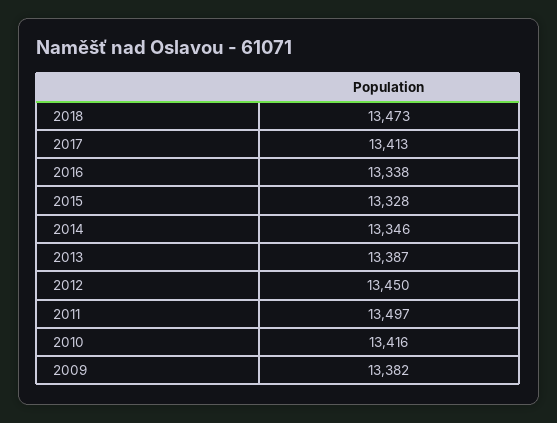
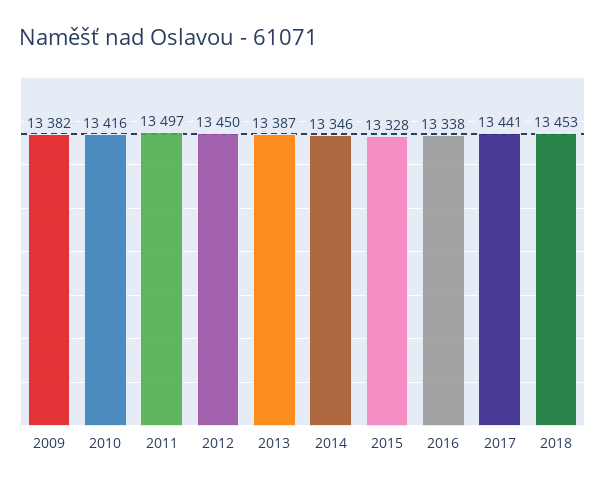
  {
-   "2018": 13473,
+   "2018": 13453,
-   "2017": 13413,
+   "2017": 13441,
    "2016": 13338,
    "2015": 13328,
    "2014": 13346,
    "2013": 13387,
    "2012": 13450,
    "2011": 13497,
    "2010": 13416,
    "2009": 13382
  }

